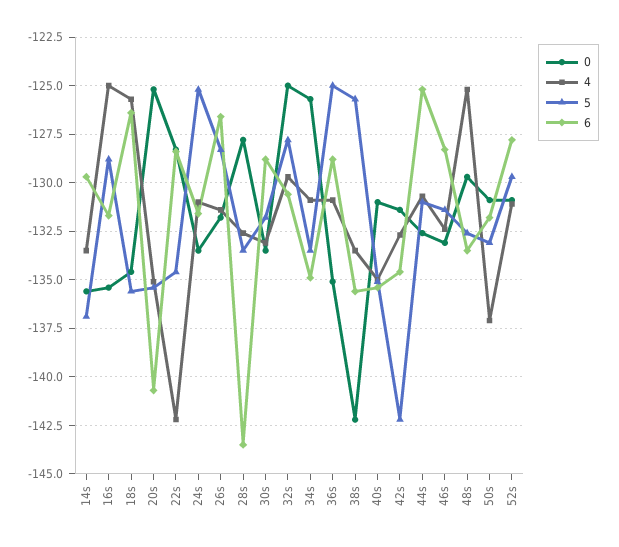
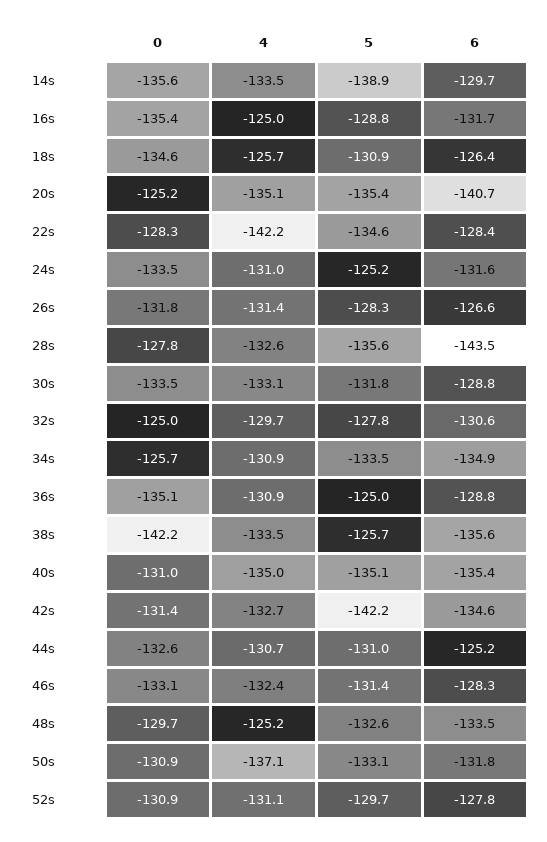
  {
    "0": {
      "14s": -135.6,
      "16s": -135.4,
      "18s": -134.6,
      "20s": -125.2,
      "22s": -128.3,
      "24s": -133.5,
      "26s": -131.8,
      "28s": -127.8,
      "30s": -133.5,
      "32s": -125,
      "34s": -125.7,
      "36s": -135.1,
      "38s": -142.2,
      "40s": -131,
      "42s": -131.4,
      "44s": -132.6,
      "46s": -133.1,
      "48s": -129.7,
      "50s": -130.9,
      "52s": -130.9
    },
    "4": {
      "14s": -133.5,
      "16s": -125,
      "18s": -125.7,
      "20s": -135.1,
      "22s": -142.2,
      "24s": -131,
      "26s": -131.4,
      "28s": -132.6,
      "30s": -133.1,
      "32s": -129.7,
      "34s": -130.9,
      "36s": -130.9,
      "38s": -133.5,
      "40s": -135,
      "42s": -132.7,
      "44s": -130.7,
      "46s": -132.4,
      "48s": -125.2,
      "50s": -137.1,
      "52s": -131.1
    },
    "5": {
-     "14s": -137,
+     "14s": -138.9,
      "16s": -128.8,
-     "18s": -135.5,
+     "18s": -130.9,
      "20s": -135.4,
      "22s": -134.6,
      "24s": -125.2,
      "26s": -128.3,
-     "28s": -133.5,
+     "28s": -135.6,
      "30s": -131.8,
      "32s": -127.8,
      "34s": -133.5,
      "36s": -125,
      "38s": -125.7,
      "40s": -135.1,
      "42s": -142.2,
      "44s": -131,
      "46s": -131.4,
      "48s": -132.6,
      "50s": -133.1,
      "52s": -129.7
    },
    "6": {
      "14s": -129.7,
      "16s": -131.7,
      "18s": -126.4,
      "20s": -140.7,
      "22s": -128.4,
      "24s": -131.6,
      "26s": -126.6,
      "28s": -143.5,
      "30s": -128.8,
      "32s": -130.6,
      "34s": -134.9,
      "36s": -128.8,
      "38s": -135.6,
      "40s": -135.4,
      "42s": -134.6,
      "44s": -125.2,
      "46s": -128.3,
      "48s": -133.5,
      "50s": -131.8,
      "52s": -127.8
    }
  }

